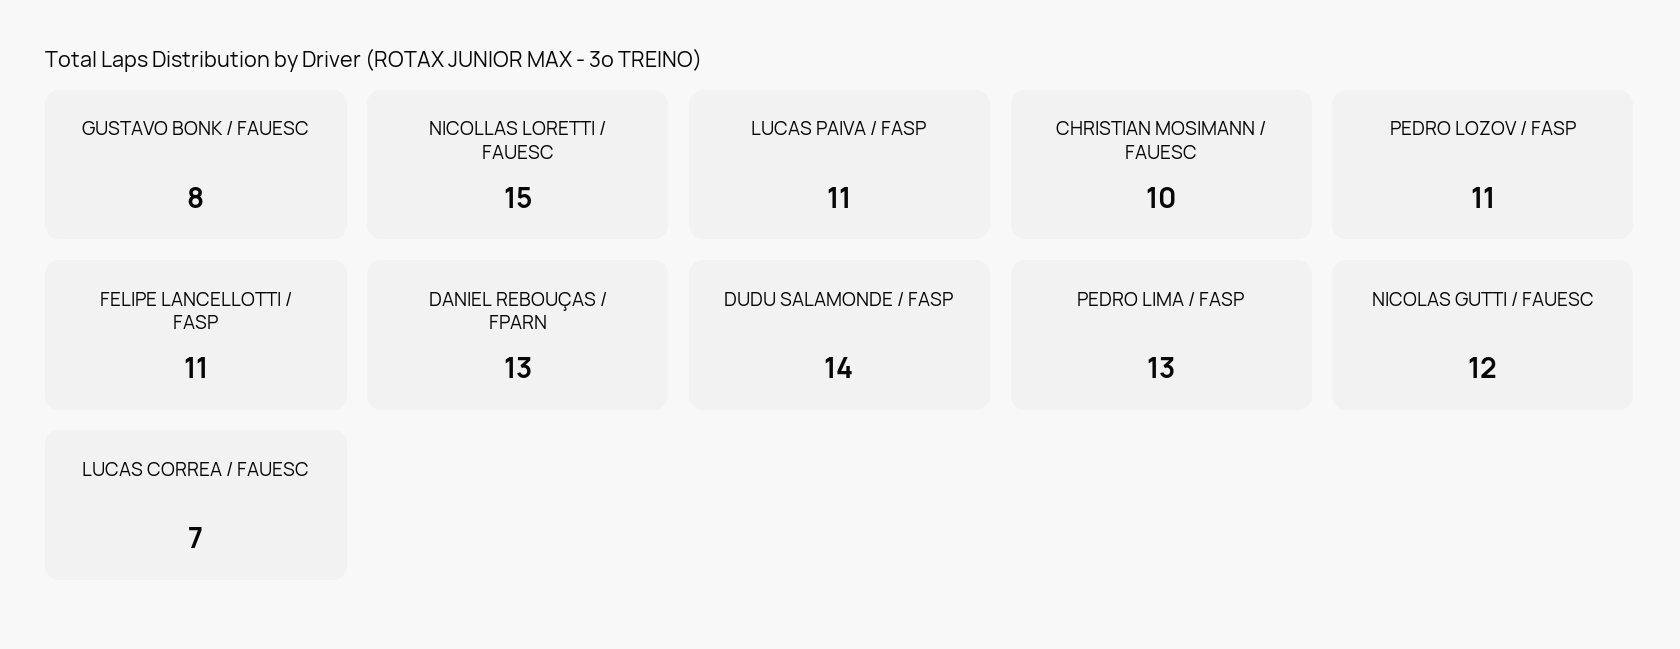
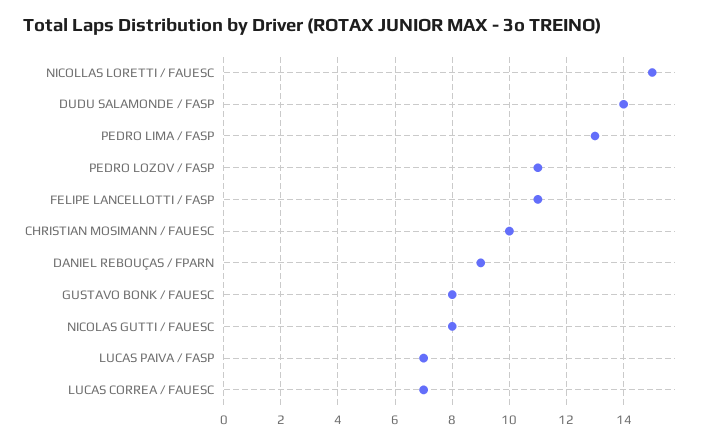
  {
    "GUSTAVO BONK / FAUESC": 8,
    "NICOLLAS LORETTI / FAUESC": 15,
-   "LUCAS PAIVA / FASP": 11,
+   "LUCAS PAIVA / FASP": 7,
    "CHRISTIAN MOSIMANN / FAUESC": 10,
    "PEDRO LOZOV / FASP": 11,
    "FELIPE LANCELLOTTI / FASP": 11,
-   "DANIEL REBOUÇAS / FPARN": 13,
+   "DANIEL REBOUÇAS / FPARN": 9,
    "DUDU SALAMONDE / FASP": 14,
    "PEDRO LIMA / FASP": 13,
-   "NICOLAS GUTTI / FAUESC": 12,
+   "NICOLAS GUTTI / FAUESC": 8,
    "LUCAS CORREA / FAUESC": 7
  }

